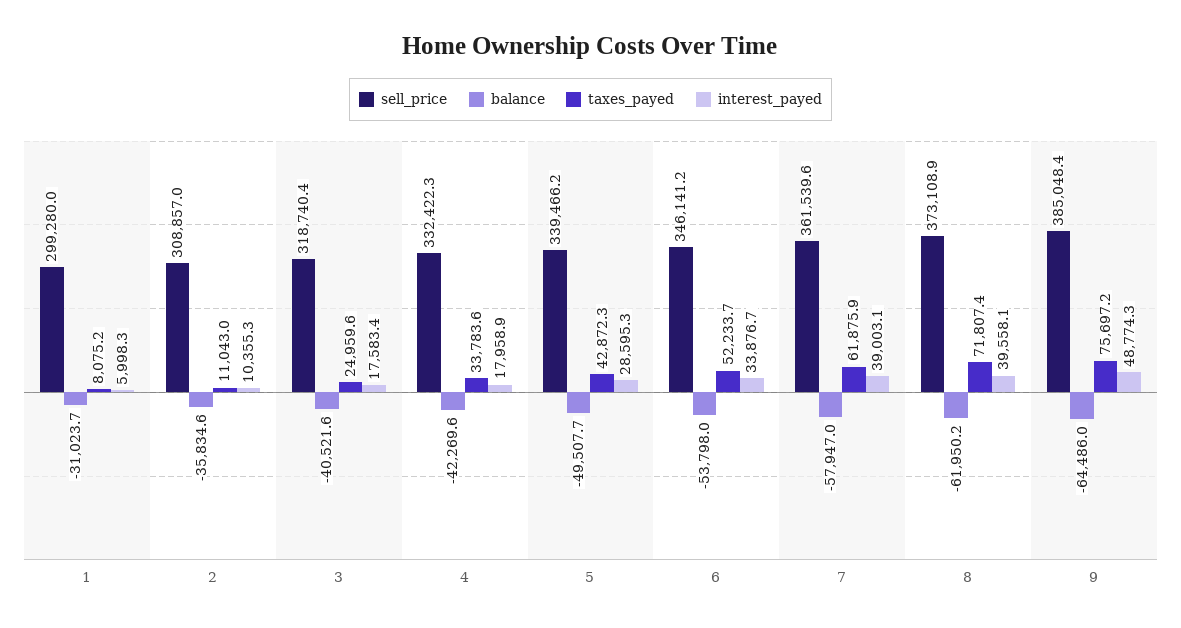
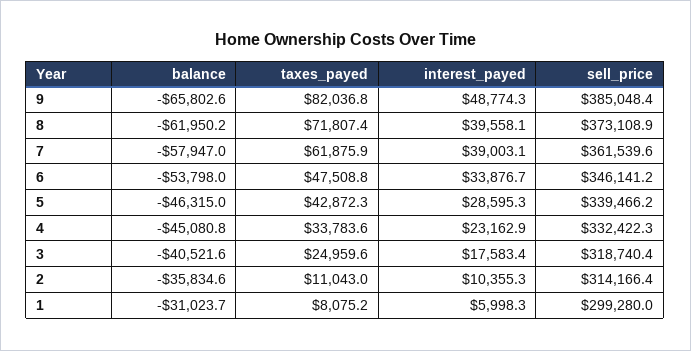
  {
    "sell_price": {
      "1": 299280,
-     "2": 308857,
+     "2": 314166.4,
      "3": 318740.4,
      "4": 332422.3,
      "5": 339466.2,
      "6": 346141.2,
      "7": 361539.6,
      "8": 373108.9,
      "9": 385048.4
    },
    "balance": {
      "1": -31023.7,
      "2": -35834.6,
      "3": -40521.6,
-     "4": -42269.6,
+     "4": -45080.8,
-     "5": -49507.7,
+     "5": -46315,
      "6": -53798,
      "7": -57947,
      "8": -61950.2,
-     "9": -64486
+     "9": -65802.6
    },
    "taxes_payed": {
      "1": 8075.2,
      "2": 11043,
      "3": 24959.6,
      "4": 33783.6,
      "5": 42872.3,
-     "6": 52233.7,
+     "6": 47508.8,
      "7": 61875.9,
      "8": 71807.4,
-     "9": 75697.2
+     "9": 82036.8
    },
    "interest_payed": {
      "1": 5998.3,
      "2": 10355.3,
      "3": 17583.4,
-     "4": 17958.9,
+     "4": 23162.9,
      "5": 28595.3,
      "6": 33876.7,
      "7": 39003.1,
      "8": 39558.1,
      "9": 48774.3
    }
  }

